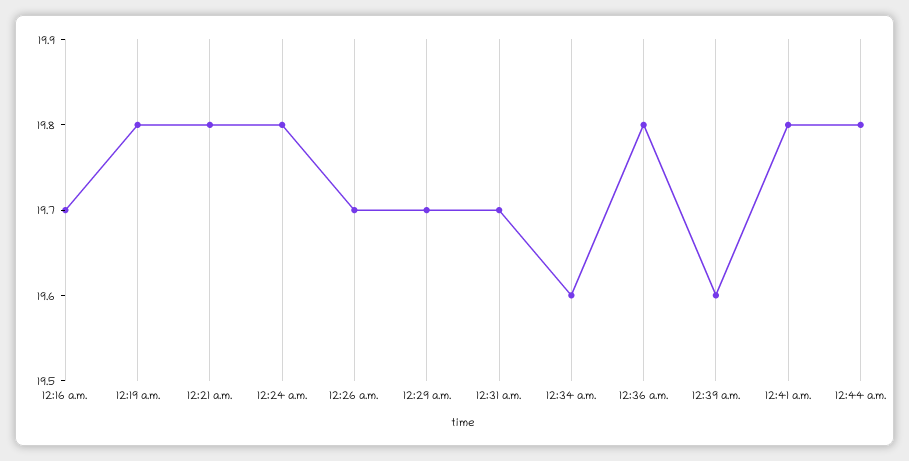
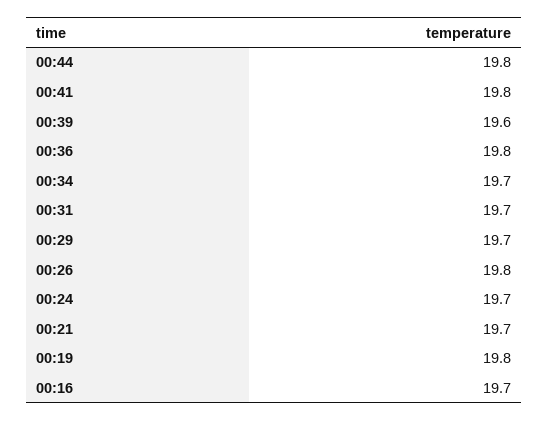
  {
    "12:16 a.m.": 19.7,
    "12:19 a.m.": 19.8,
-   "12:21 a.m.": 19.8,
+   "12:21 a.m.": 19.7,
-   "12:24 a.m.": 19.8,
+   "12:24 a.m.": 19.7,
-   "12:26 a.m.": 19.7,
+   "12:26 a.m.": 19.8,
    "12:29 a.m.": 19.7,
    "12:31 a.m.": 19.7,
-   "12:34 a.m.": 19.6,
+   "12:34 a.m.": 19.7,
    "12:36 a.m.": 19.8,
    "12:39 a.m.": 19.6,
    "12:41 a.m.": 19.8,
    "12:44 a.m.": 19.8
  }

